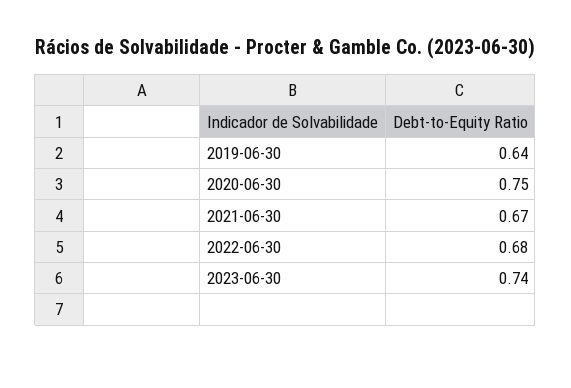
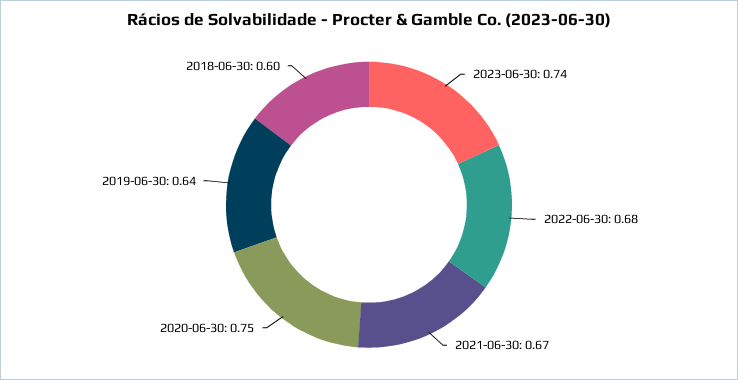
  {
    "2019-06-30": 0.64,
    "2020-06-30": 0.75,
    "2021-06-30": 0.67,
    "2022-06-30": 0.68,
-   "2023-06-30": 0.74
+   "2023-06-30": 0.74,
+   "2018-06-30": 0.6
  }

